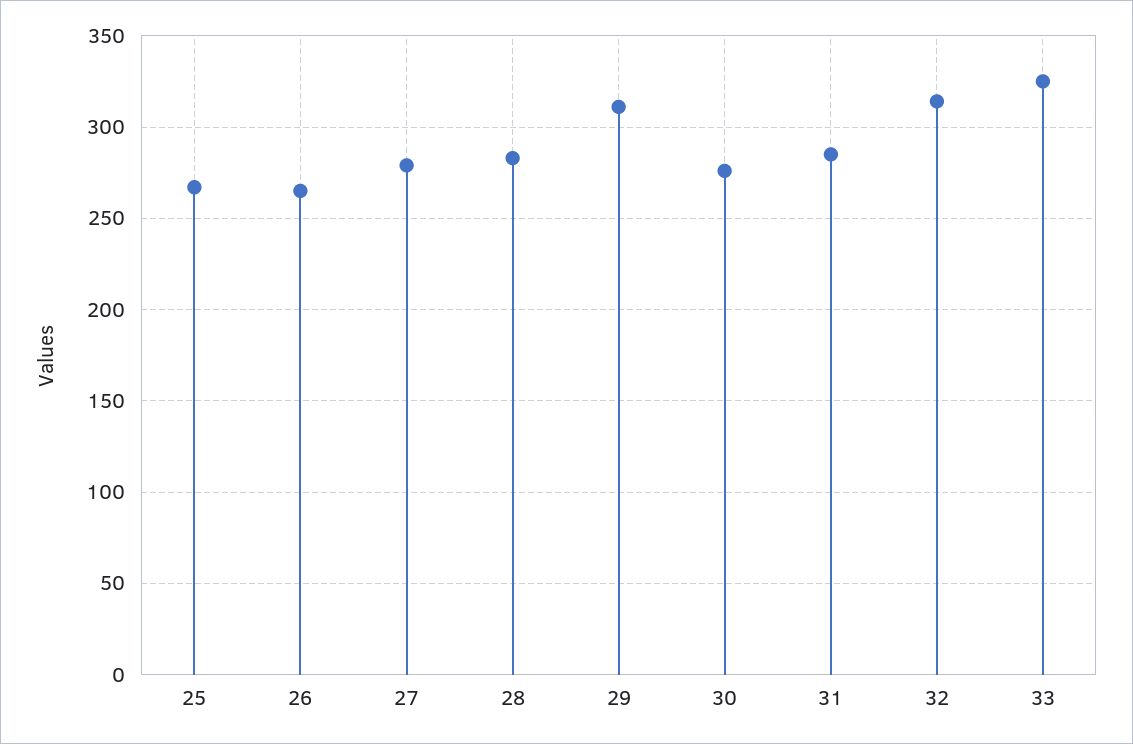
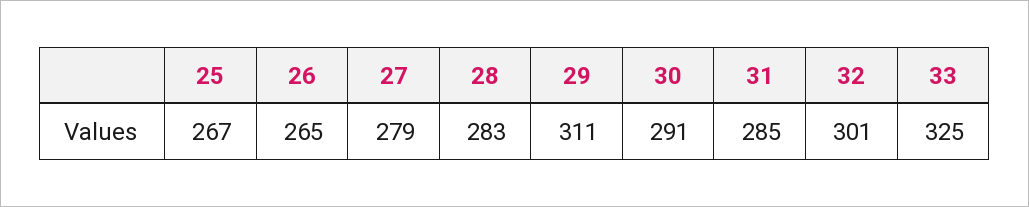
  {
    "25": 267,
    "26": 265,
    "27": 279,
    "28": 283,
    "29": 311,
-   "30": 275,
+   "30": 291,
    "31": 285,
-   "32": 315,
+   "32": 301,
    "33": 325
  }

